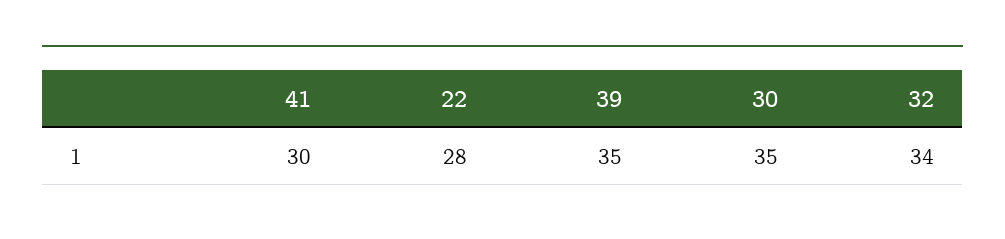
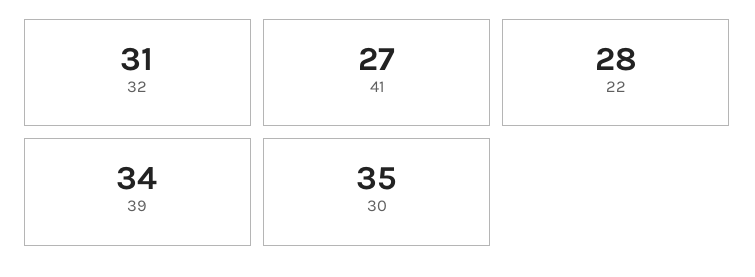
  {
-   "41": 30,
+   "41": 27,
    "22": 28,
-   "39": 35,
+   "39": 34,
    "30": 35,
-   "32": 34
+   "32": 31
  }

